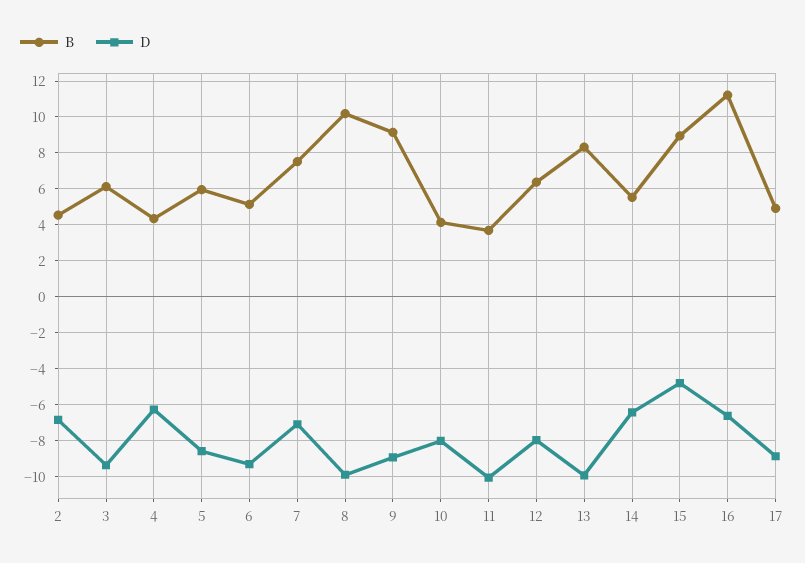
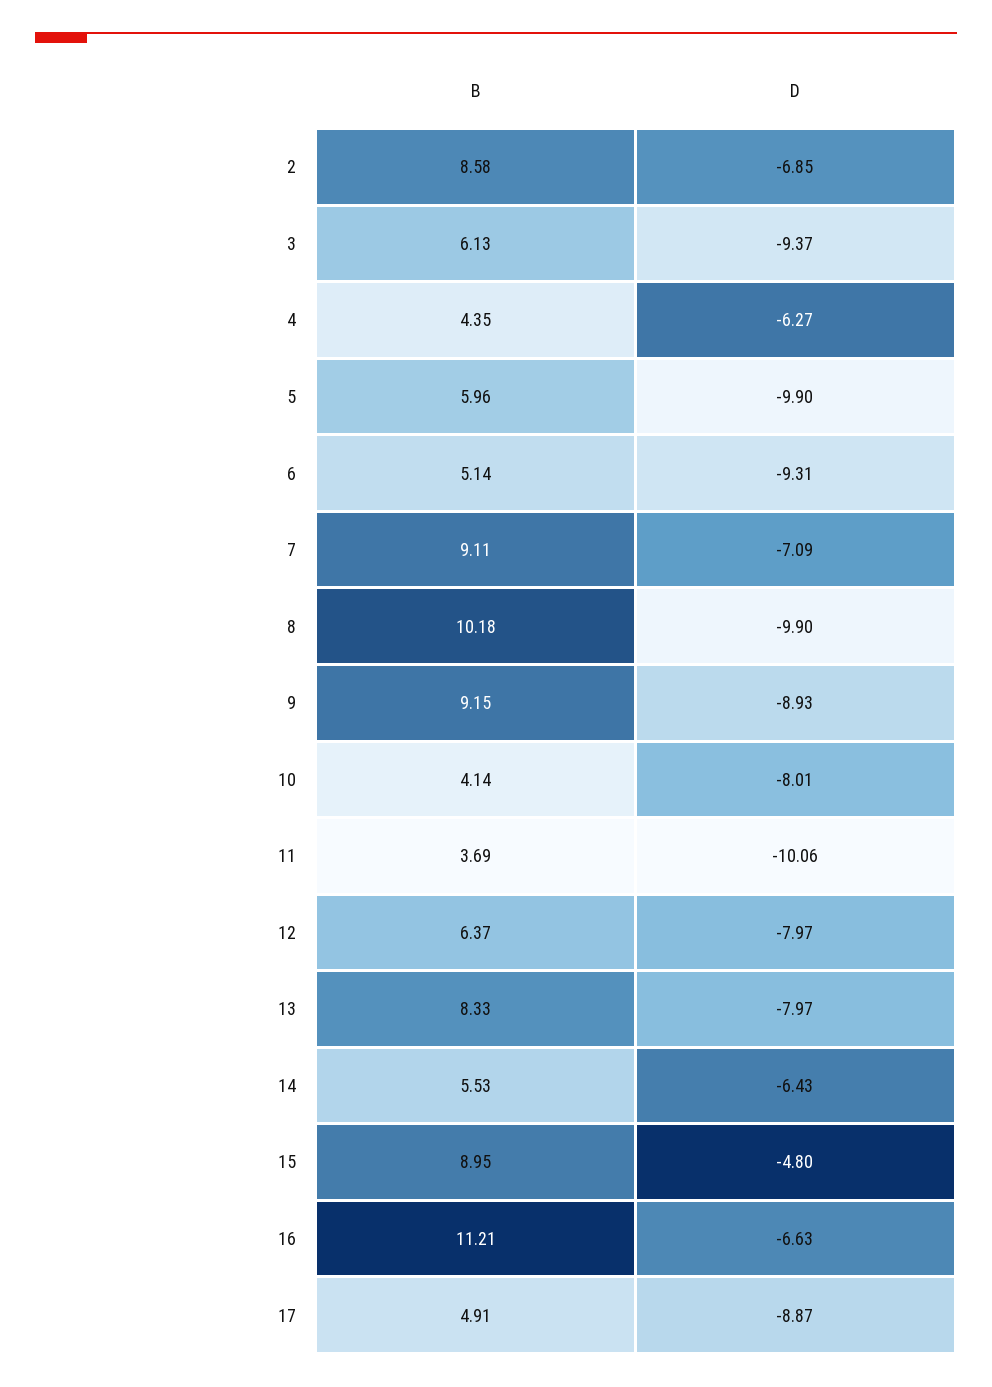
  {
    "B": {
-     "2": 4.5,
+     "2": 8.58,
      "3": 6.13,
      "4": 4.35,
      "5": 5.96,
      "6": 5.14,
-     "7": 7.5,
+     "7": 9.11,
      "8": 10.18,
      "9": 9.15,
      "10": 4.14,
      "11": 3.69,
      "12": 6.37,
      "13": 8.33,
      "14": 5.53,
      "15": 8.95,
      "16": 11.21,
      "17": 4.91
    },
    "D": {
      "2": -6.85,
      "3": -9.37,
      "4": -6.27,
-     "5": -8.5,
+     "5": -9.9,
      "6": -9.31,
      "7": -7.09,
      "8": -9.9,
      "9": -8.93,
      "10": -8.01,
      "11": -10.06,
      "12": -7.97,
-     "13": -10,
+     "13": -7.97,
      "14": -6.43,
      "15": -4.8,
      "16": -6.63,
      "17": -8.87
    }
  }

